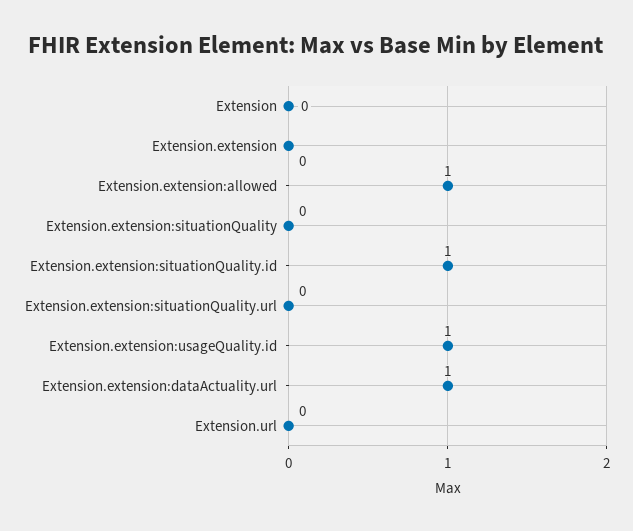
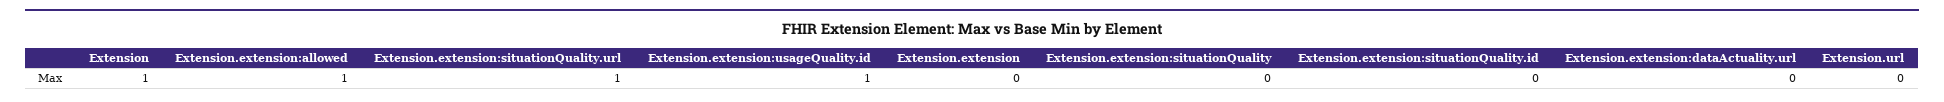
  {
-   "Extension": 0,
+   "Extension": 1,
    "Extension.extension": 0,
    "Extension.extension:allowed": 1,
    "Extension.extension:situationQuality": 0,
-   "Extension.extension:situationQuality.id": 1,
+   "Extension.extension:situationQuality.id": 0,
-   "Extension.extension:situationQuality.url": 0,
+   "Extension.extension:situationQuality.url": 1,
    "Extension.extension:usageQuality.id": 1,
-   "Extension.extension:dataActuality.url": 1,
+   "Extension.extension:dataActuality.url": 0,
    "Extension.url": 0
  }

